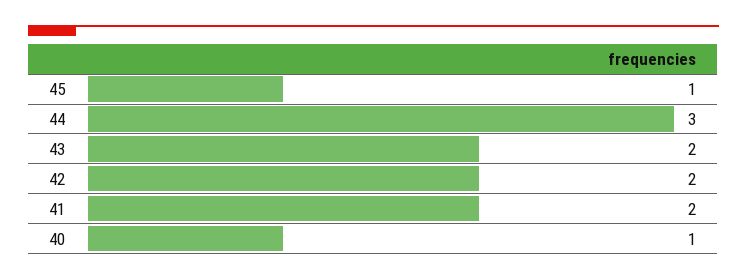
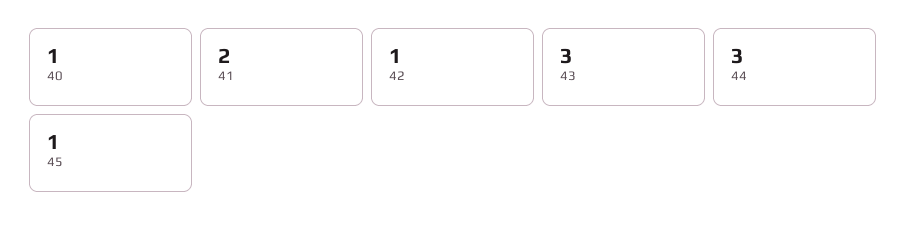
  {
    "45": 1,
    "44": 3,
-   "43": 2,
+   "43": 3,
-   "42": 2,
+   "42": 1,
    "41": 2,
    "40": 1
  }

